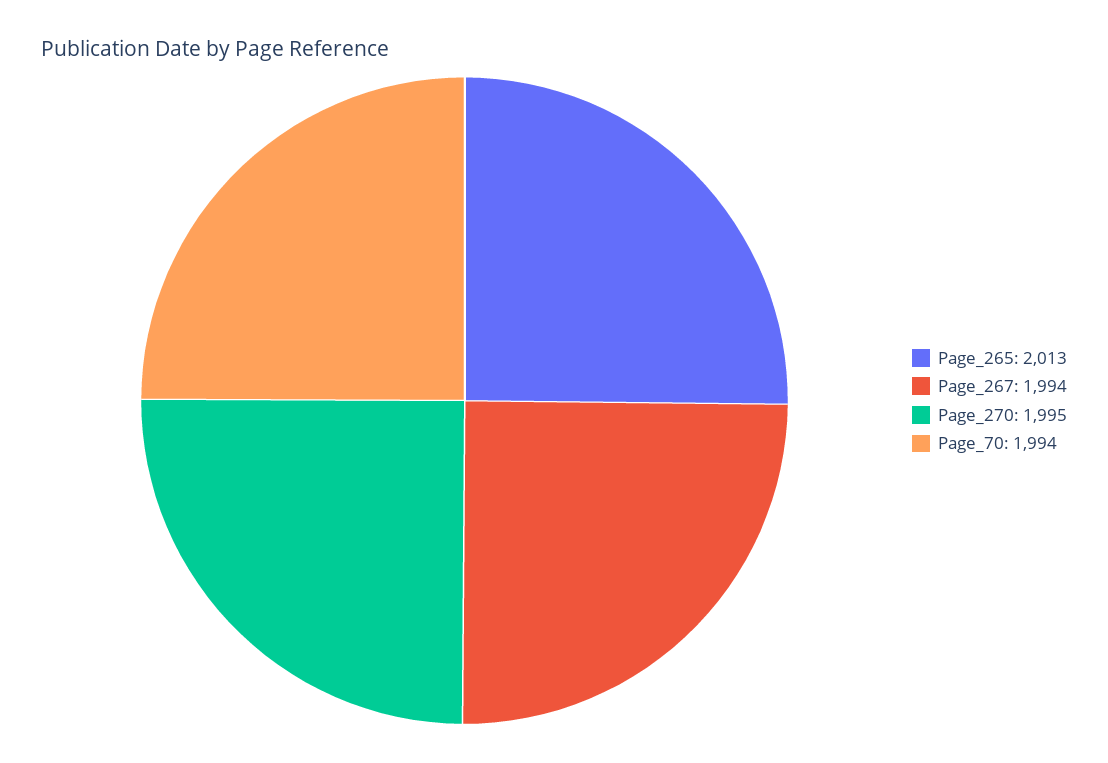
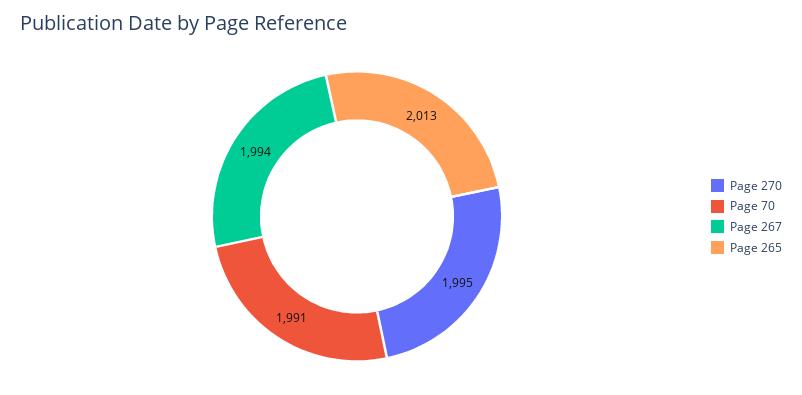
  {
    "Page_265": 2013,
    "Page_267": 1994,
    "Page_270": 1995,
-   "Page_70": 1994
+   "Page_70": 1991
  }

